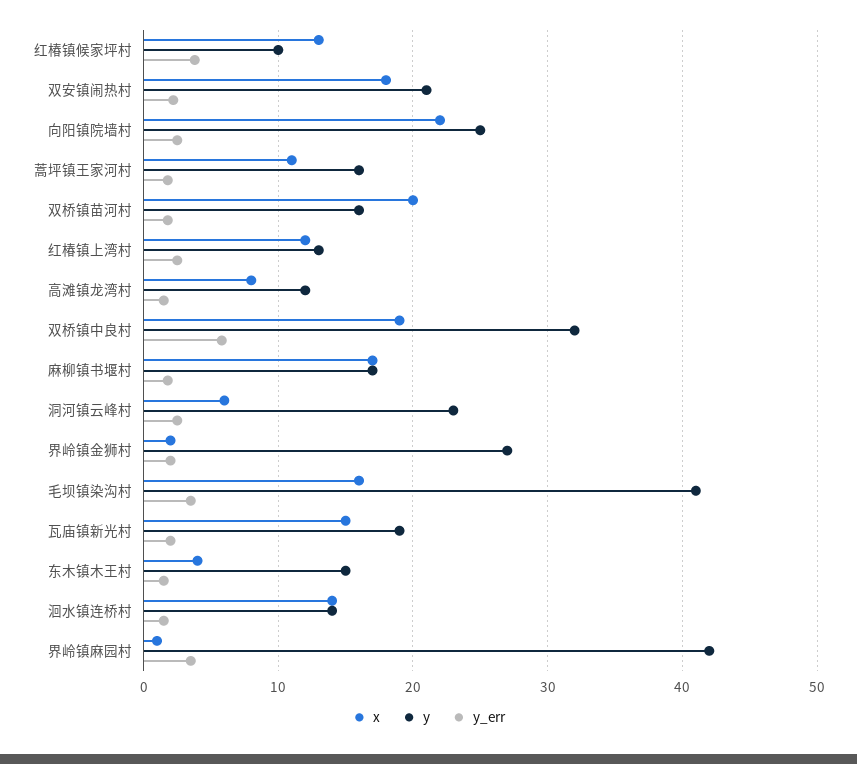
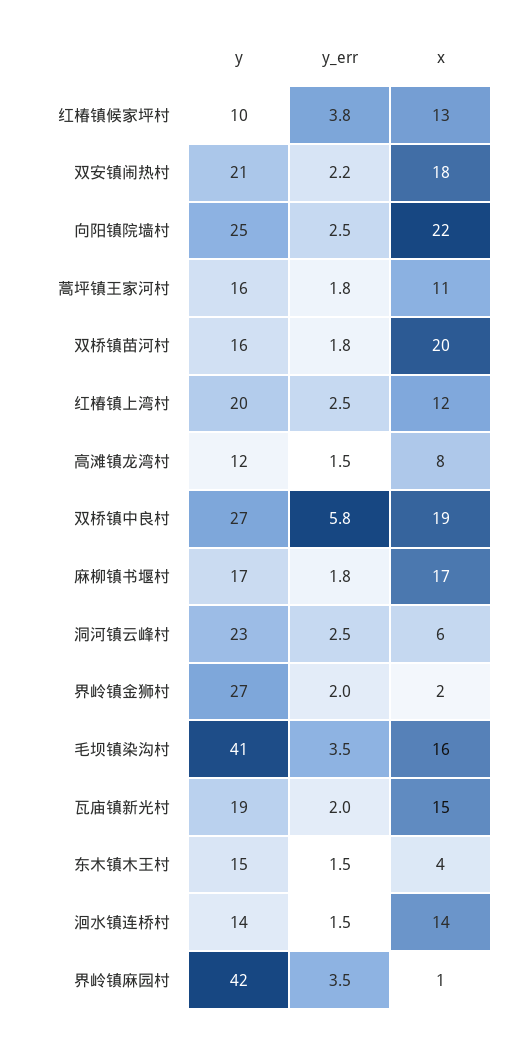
  {
    "x": {
      "红椿镇候家坪村": 13,
      "双安镇闹热村": 18,
      "向阳镇院墙村": 22,
      "蒿坪镇王家河村": 11,
      "双桥镇苗河村": 20,
      "红椿镇上湾村": 12,
      "高滩镇龙湾村": 8,
      "双桥镇中良村": 19,
      "麻柳镇书堰村": 17,
      "洞河镇云峰村": 6,
      "界岭镇金狮村": 2,
      "毛坝镇染沟村": 16,
      "瓦庙镇新光村": 15,
      "东木镇木王村": 4,
      "洄水镇连桥村": 14,
      "界岭镇麻园村": 1
    },
    "y": {
      "红椿镇候家坪村": 10,
      "双安镇闹热村": 21,
      "向阳镇院墙村": 25,
      "蒿坪镇王家河村": 16,
      "双桥镇苗河村": 16,
-     "红椿镇上湾村": 13,
+     "红椿镇上湾村": 20,
      "高滩镇龙湾村": 12,
-     "双桥镇中良村": 32,
+     "双桥镇中良村": 27,
      "麻柳镇书堰村": 17,
      "洞河镇云峰村": 23,
      "界岭镇金狮村": 27,
      "毛坝镇染沟村": 41,
      "瓦庙镇新光村": 19,
      "东木镇木王村": 15,
      "洄水镇连桥村": 14,
      "界岭镇麻园村": 42
    },
    "y_err": {
      "红椿镇候家坪村": 3.8,
      "双安镇闹热村": 2.2,
      "向阳镇院墙村": 2.5,
      "蒿坪镇王家河村": 1.8,
      "双桥镇苗河村": 1.8,
      "红椿镇上湾村": 2.5,
      "高滩镇龙湾村": 1.5,
      "双桥镇中良村": 5.8,
      "麻柳镇书堰村": 1.8,
      "洞河镇云峰村": 2.5,
      "界岭镇金狮村": 2,
      "毛坝镇染沟村": 3.5,
      "瓦庙镇新光村": 2,
      "东木镇木王村": 1.5,
      "洄水镇连桥村": 1.5,
      "界岭镇麻园村": 3.5
    }
  }

